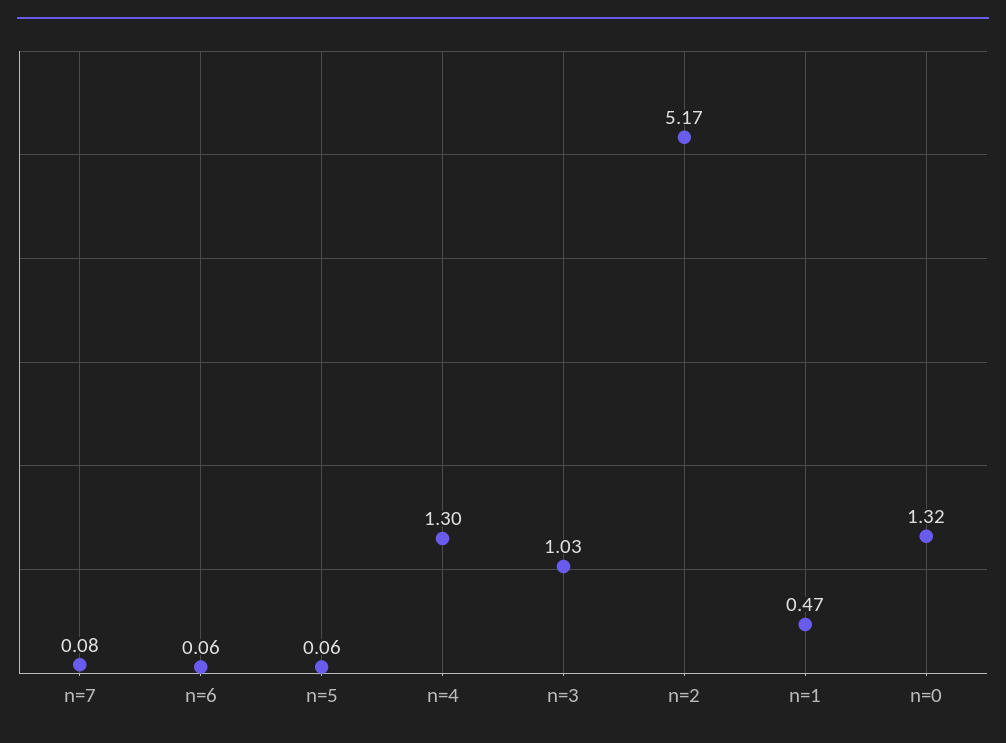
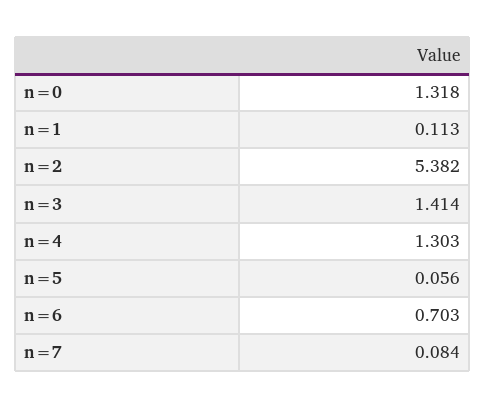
  {
    "n=7": 0.084,
-   "n=6": 0.06,
+   "n=6": 0.703,
    "n=5": 0.056,
    "n=4": 1.303,
-   "n=3": 1.03,
+   "n=3": 1.414,
-   "n=2": 5.17,
+   "n=2": 5.382,
-   "n=1": 0.47,
+   "n=1": 0.113,
    "n=0": 1.318
  }

